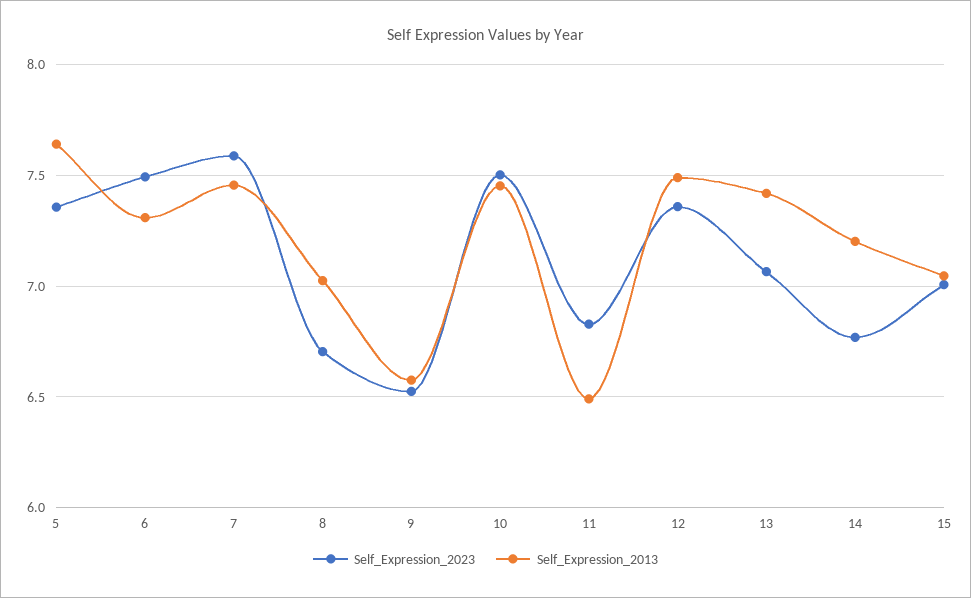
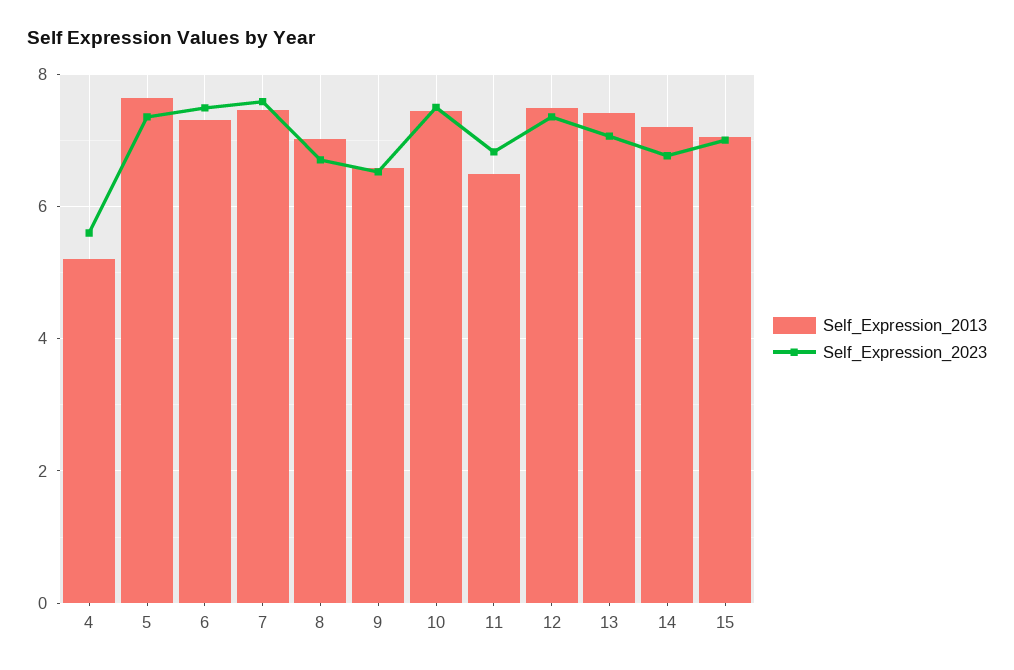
  {
    "Self_Expression_2023": {
      "5": 7.35,
      "6": 7.5,
      "7": 7.6,
      "8": 6.7,
      "9": 6.55,
      "10": 7.5,
      "11": 6.85,
      "12": 7.35,
      "13": 7.05,
      "14": 6.75,
-     "15": 7
+     "15": 7,
+     "4": 5.6
    },
    "Self_Expression_2013": {
      "5": 7.65,
      "6": 7.3,
      "7": 7.45,
      "8": 7,
      "9": 6.6,
      "10": 7.45,
      "11": 6.5,
      "12": 7.5,
      "13": 7.4,
      "14": 7.2,
-     "15": 7.05
+     "15": 7.05,
+     "4": 5.2
    }
  }

